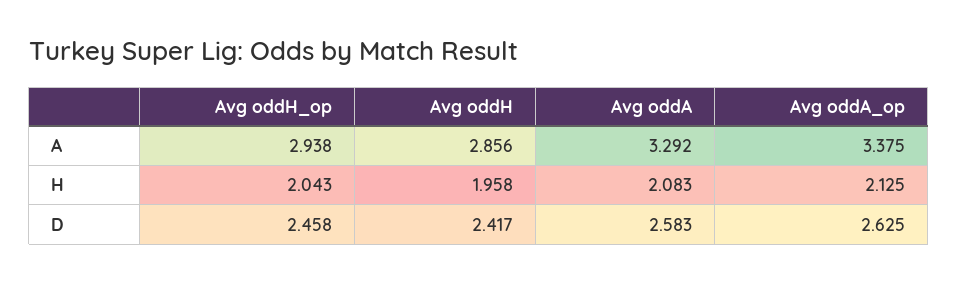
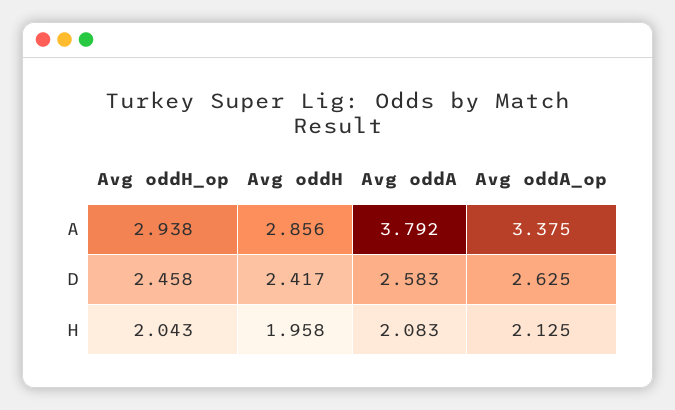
  {
    "Avg oddH_op": {
      "A": 2.938,
      "H": 2.043,
      "D": 2.458
    },
    "Avg oddH": {
      "A": 2.856,
      "H": 1.958,
      "D": 2.417
    },
    "Avg oddA": {
-     "A": 3.292,
+     "A": 3.792,
      "H": 2.083,
      "D": 2.583
    },
    "Avg oddA_op": {
      "A": 3.375,
      "H": 2.125,
      "D": 2.625
    }
  }

